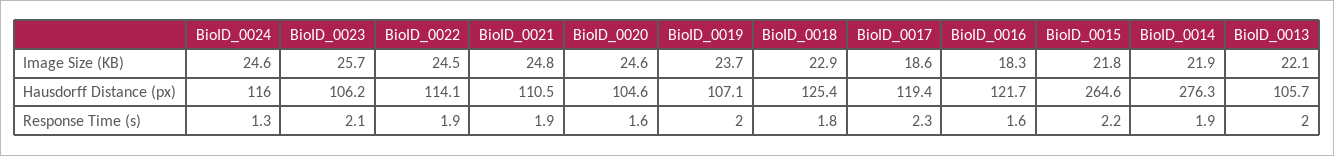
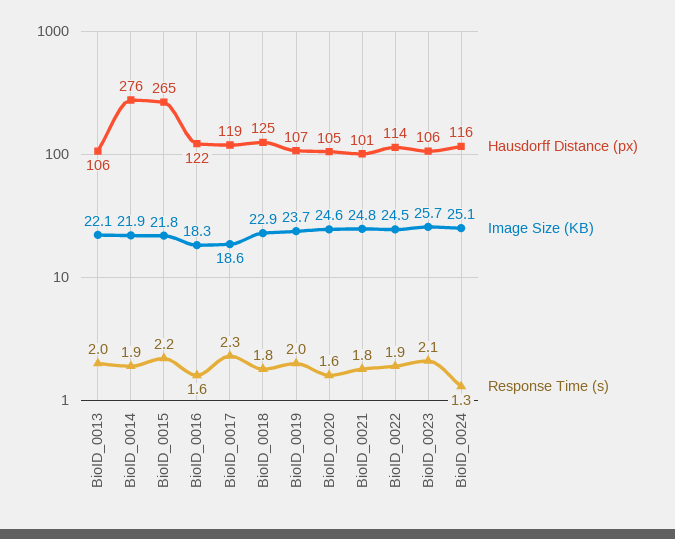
  {
    "Image Size (KB)": {
-     "BioID_0024": 24.6,
+     "BioID_0024": 25.1,
      "BioID_0023": 25.7,
      "BioID_0022": 24.5,
      "BioID_0021": 24.8,
      "BioID_0020": 24.6,
      "BioID_0019": 23.7,
      "BioID_0018": 22.9,
      "BioID_0017": 18.6,
      "BioID_0016": 18.3,
      "BioID_0015": 21.8,
      "BioID_0014": 21.9,
      "BioID_0013": 22.1
    },
    "Hausdorff Distance (px)": {
      "BioID_0024": 116,
      "BioID_0023": 106.2,
      "BioID_0022": 114.1,
-     "BioID_0021": 110.5,
+     "BioID_0021": 101,
      "BioID_0020": 104.6,
      "BioID_0019": 107.1,
      "BioID_0018": 125.4,
      "BioID_0017": 119.4,
      "BioID_0016": 121.7,
      "BioID_0015": 264.6,
      "BioID_0014": 276.3,
      "BioID_0013": 105.7
    },
    "Response Time (s)": {
      "BioID_0024": 1.3,
      "BioID_0023": 2.1,
      "BioID_0022": 1.9,
-     "BioID_0021": 1.9,
+     "BioID_0021": 1.8,
      "BioID_0020": 1.6,
      "BioID_0019": 2,
      "BioID_0018": 1.8,
      "BioID_0017": 2.3,
      "BioID_0016": 1.6,
      "BioID_0015": 2.2,
      "BioID_0014": 1.9,
      "BioID_0013": 2
    }
  }

